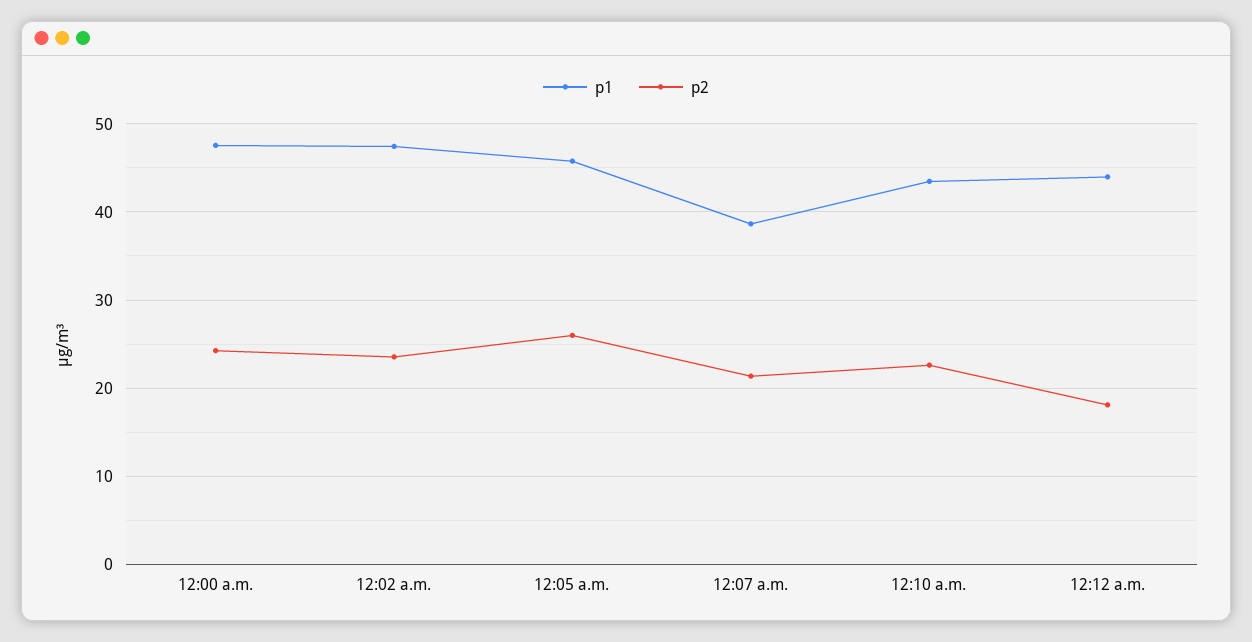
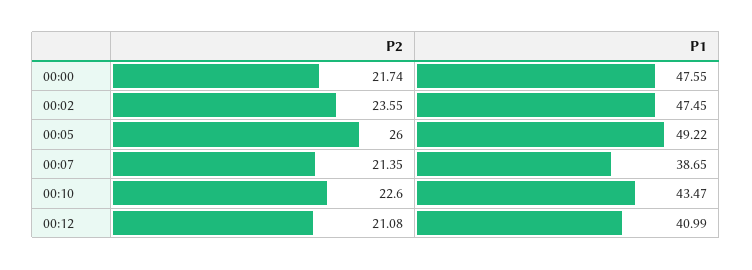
  {
    "p1": {
      "12:00 a.m.": 47.55,
      "12:02 a.m.": 47.45,
-     "12:05 a.m.": 46,
+     "12:05 a.m.": 49.22,
      "12:07 a.m.": 38.65,
      "12:10 a.m.": 43.47,
-     "12:12 a.m.": 44
+     "12:12 a.m.": 40.99
    },
    "p2": {
-     "12:00 a.m.": 24,
+     "12:00 a.m.": 21.74,
      "12:02 a.m.": 23.55,
      "12:05 a.m.": 26,
      "12:07 a.m.": 21.35,
      "12:10 a.m.": 22.6,
-     "12:12 a.m.": 18
+     "12:12 a.m.": 21.08
    }
  }

